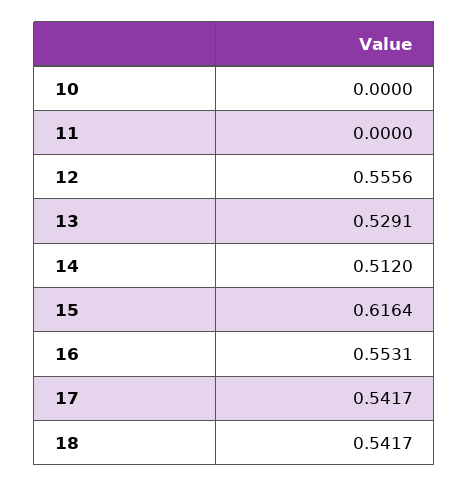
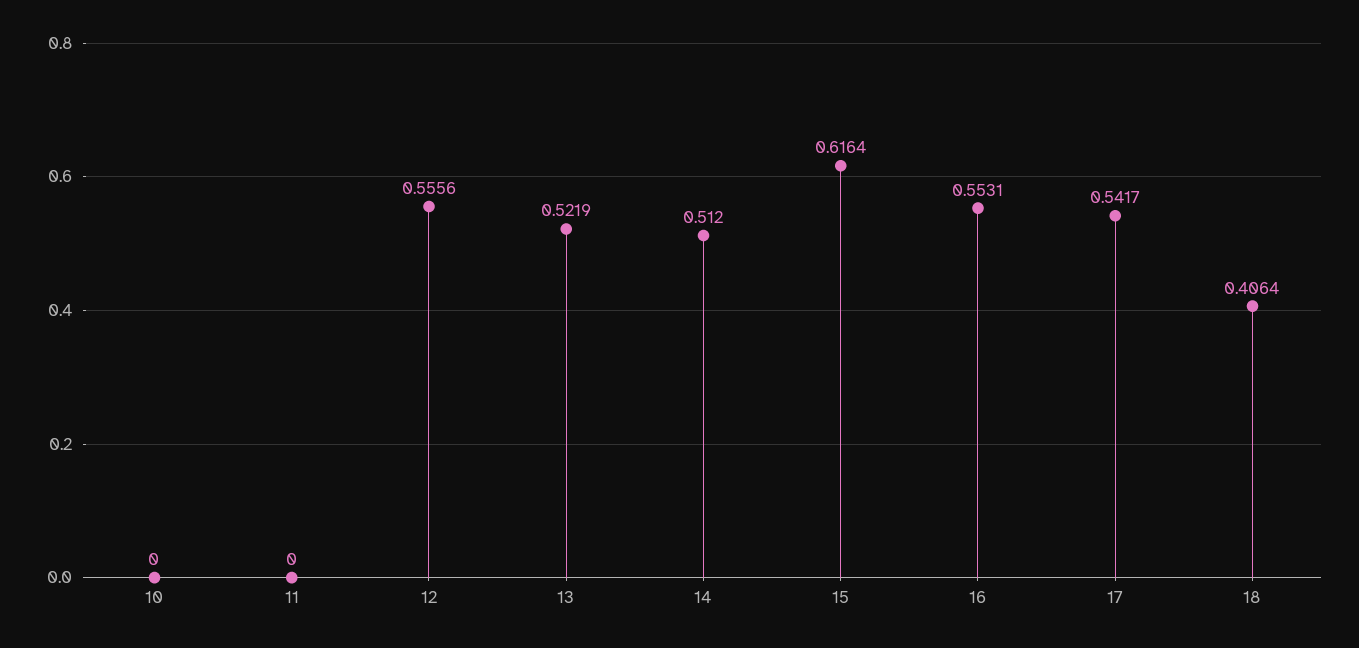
  {
    "10": 0,
    "11": 0,
    "12": 0.5556,
-   "13": 0.5291,
+   "13": 0.5219,
    "14": 0.512,
    "15": 0.6164,
    "16": 0.5531,
    "17": 0.5417,
-   "18": 0.5417
+   "18": 0.4064
  }

